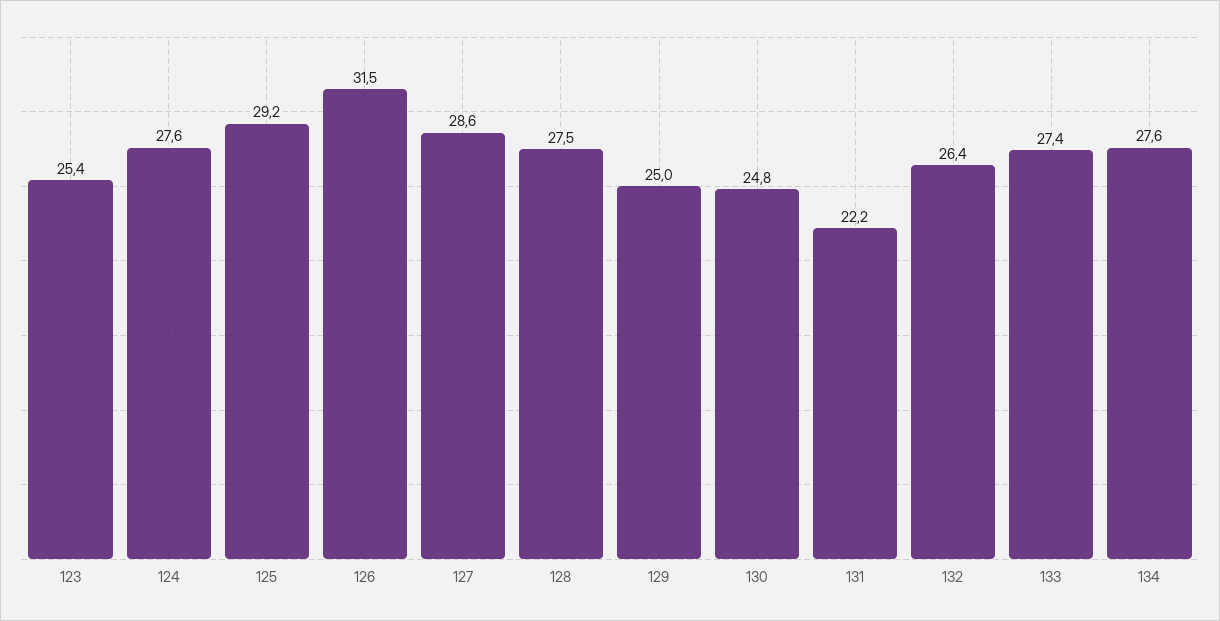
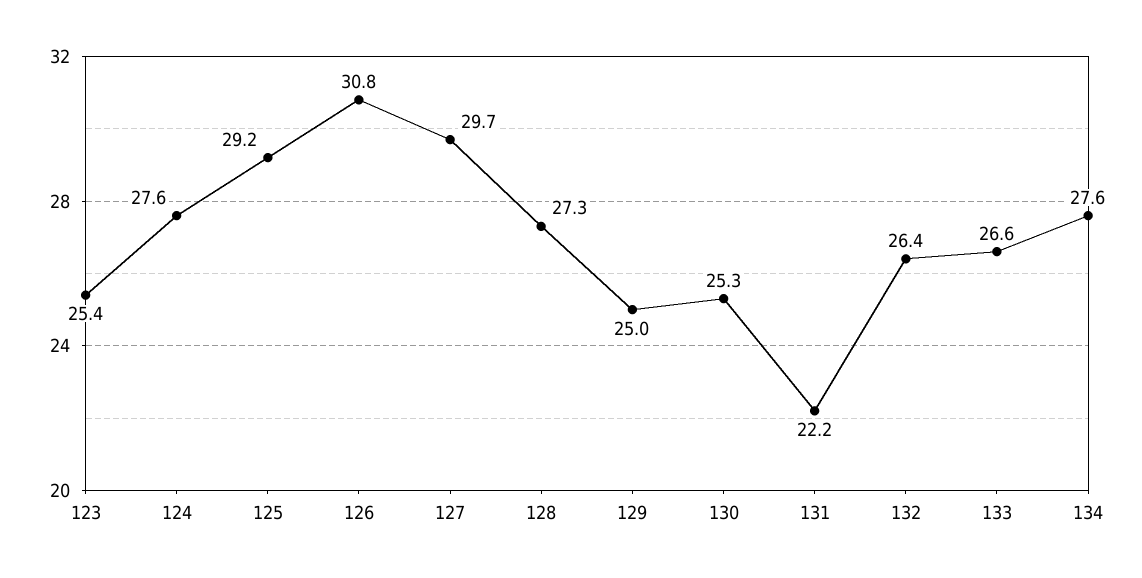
  {
    "123": 25.4,
    "124": 27.6,
    "125": 29.2,
-   "126": 31.5,
+   "126": 30.8,
-   "127": 28.6,
+   "127": 29.7,
-   "128": 27.5,
+   "128": 27.3,
    "129": 25,
-   "130": 24.8,
+   "130": 25.3,
    "131": 22.2,
    "132": 26.4,
-   "133": 27.4,
+   "133": 26.6,
    "134": 27.6
  }

